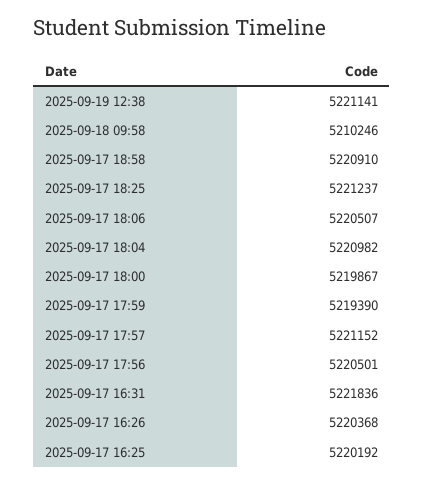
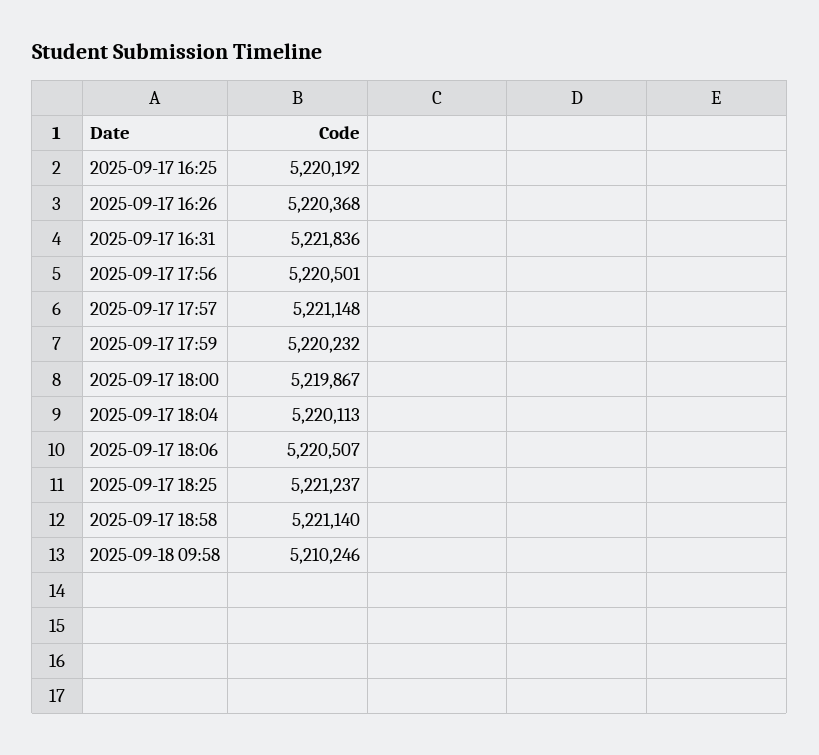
  {
-   "2025-09-19 12:38": 5221141,
    "2025-09-18 09:58": 5210246,
-   "2025-09-17 18:58": 5220910,
+   "2025-09-17 18:58": 5221140,
    "2025-09-17 18:25": 5221237,
    "2025-09-17 18:06": 5220507,
-   "2025-09-17 18:04": 5220982,
+   "2025-09-17 18:04": 5220113,
    "2025-09-17 18:00": 5219867,
-   "2025-09-17 17:59": 5219390,
+   "2025-09-17 17:59": 5220232,
-   "2025-09-17 17:57": 5221152,
+   "2025-09-17 17:57": 5221148,
    "2025-09-17 17:56": 5220501,
    "2025-09-17 16:31": 5221836,
    "2025-09-17 16:26": 5220368,
    "2025-09-17 16:25": 5220192
  }

